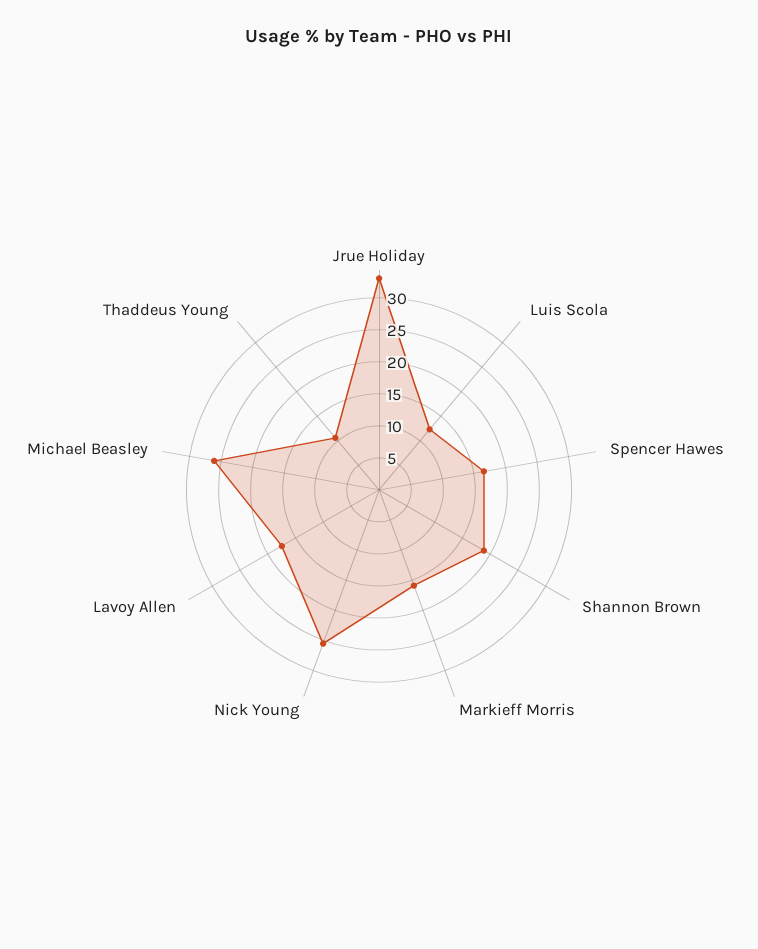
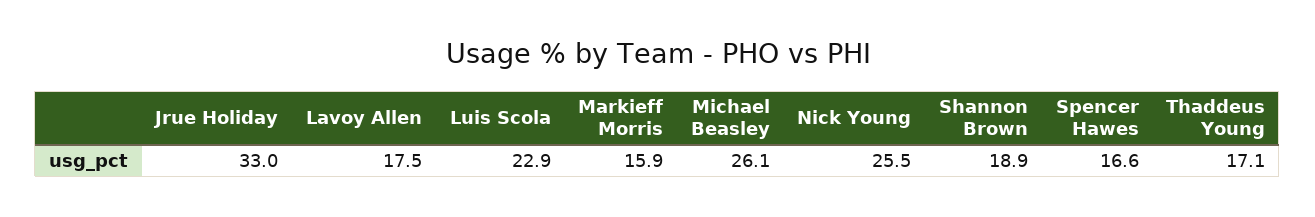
  {
    "Jrue Holiday": 33,
-   "Luis Scola": 12.5,
+   "Luis Scola": 22.9,
    "Spencer Hawes": 16.6,
    "Shannon Brown": 18.9,
    "Markieff Morris": 15.9,
    "Nick Young": 25.5,
    "Lavoy Allen": 17.5,
    "Michael Beasley": 26.1,
-   "Thaddeus Young": 10
+   "Thaddeus Young": 17.1
  }

